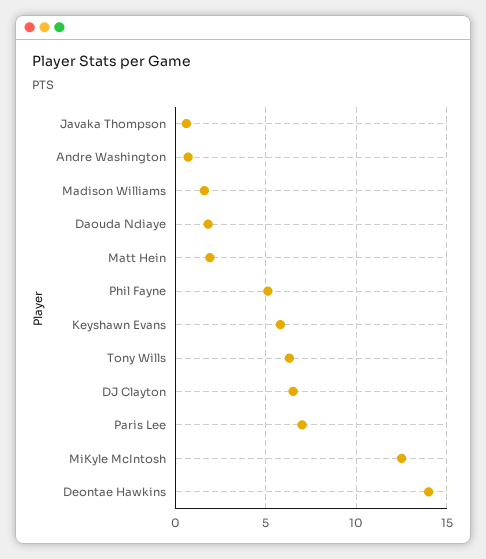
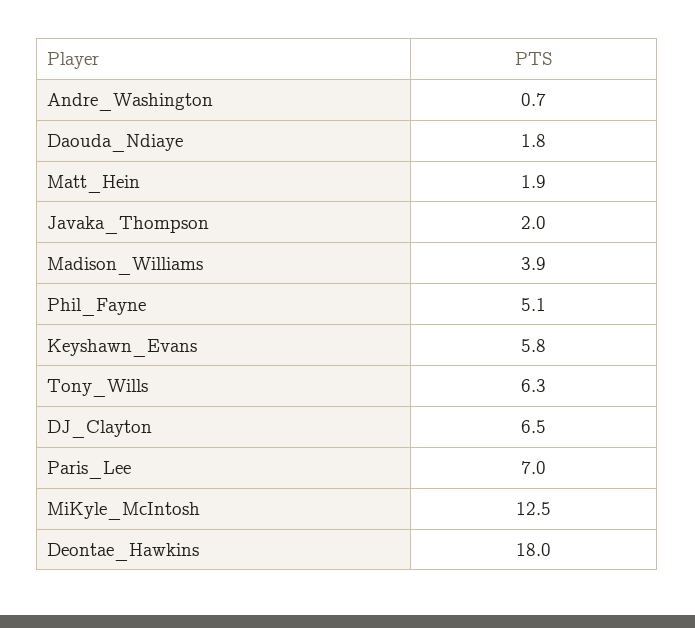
  {
-   "Javaka Thompson": 0.5,
+   "Javaka Thompson": 2,
    "Andre Washington": 0.7,
-   "Madison Williams": 1.5,
+   "Madison Williams": 3.9,
    "Daouda Ndiaye": 1.8,
    "Matt Hein": 1.9,
    "Phil Fayne": 5.1,
    "Keyshawn Evans": 5.8,
    "Tony Wills": 6.3,
    "DJ Clayton": 6.5,
    "Paris Lee": 7,
    "MiKyle McIntosh": 12.5,
-   "Deontae Hawkins": 14
+   "Deontae Hawkins": 18
  }

